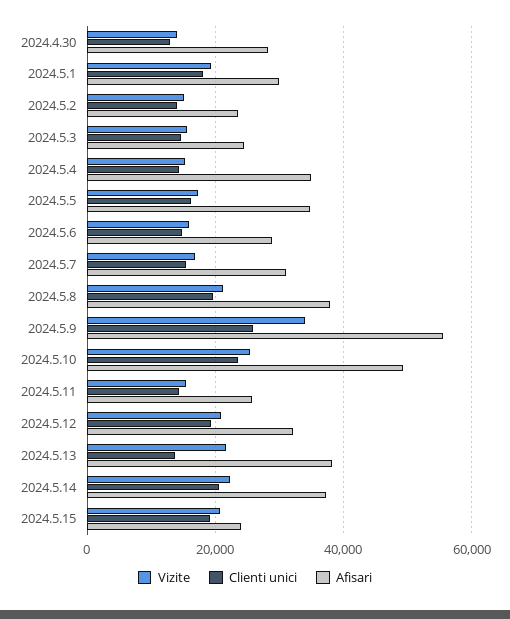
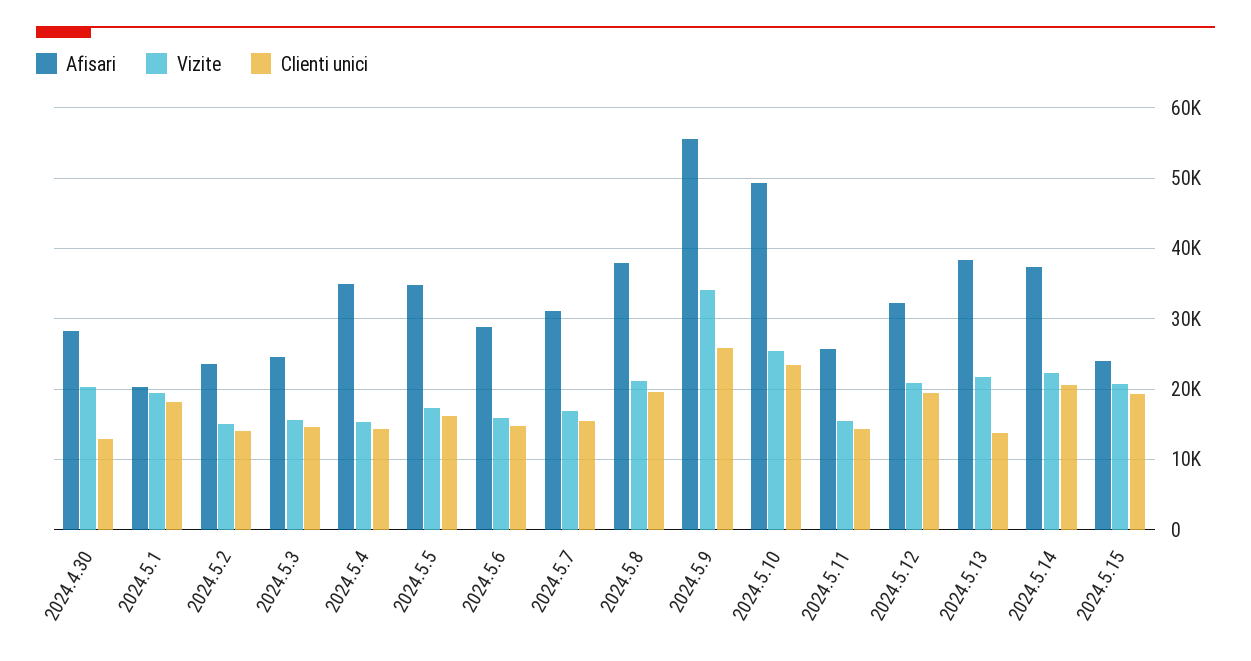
  {
    "Vizite": {
-     "2024.4.30": 14000,
+     "2024.4.30": 20000,
      "2024.5.1": 19000,
      "2024.5.2": 15000,
      "2024.5.3": 16000,
      "2024.5.4": 15000,
      "2024.5.5": 17000,
      "2024.5.6": 16000,
      "2024.5.7": 17000,
      "2024.5.8": 21000,
      "2024.5.9": 34000,
      "2024.5.10": 25000,
      "2024.5.11": 15000,
      "2024.5.12": 21000,
      "2024.5.13": 22000,
      "2024.5.14": 22000,
      "2024.5.15": 21000
    },
    "Clienti unici": {
      "2024.4.30": 13000,
      "2024.5.1": 18000,
      "2024.5.2": 14000,
      "2024.5.3": 15000,
      "2024.5.4": 14000,
      "2024.5.5": 16000,
      "2024.5.6": 15000,
      "2024.5.7": 15000,
      "2024.5.8": 20000,
      "2024.5.9": 26000,
      "2024.5.10": 23000,
      "2024.5.11": 14000,
      "2024.5.12": 19000,
      "2024.5.13": 14000,
      "2024.5.14": 21000,
      "2024.5.15": 19000
    },
    "Afisari": {
      "2024.4.30": 28000,
-     "2024.5.1": 30000,
+     "2024.5.1": 20000,
      "2024.5.2": 24000,
      "2024.5.3": 25000,
      "2024.5.4": 35000,
      "2024.5.5": 35000,
      "2024.5.6": 29000,
      "2024.5.7": 31000,
      "2024.5.8": 38000,
      "2024.5.9": 56000,
      "2024.5.10": 49000,
      "2024.5.11": 26000,
      "2024.5.12": 32000,
      "2024.5.13": 38000,
      "2024.5.14": 37000,
      "2024.5.15": 24000
    }
  }

